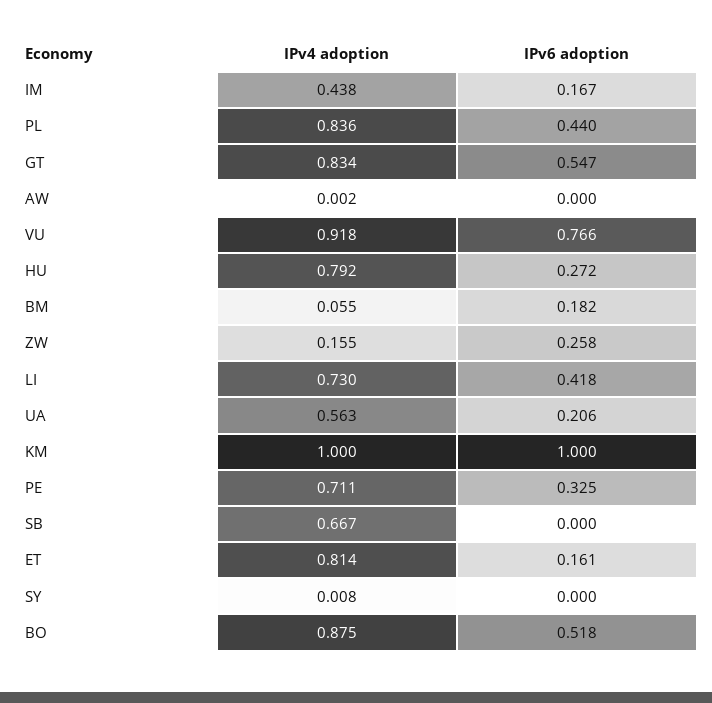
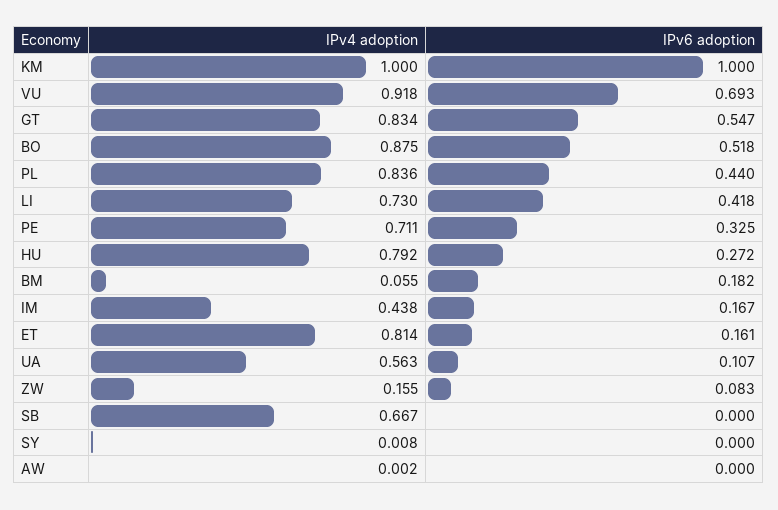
  {
    "IPv4 adoption": {
      "IM": 0.438,
      "PL": 0.836,
      "GT": 0.834,
      "AW": 0.002,
      "VU": 0.918,
      "HU": 0.792,
      "BM": 0.055,
      "ZW": 0.155,
      "LI": 0.73,
      "UA": 0.563,
      "KM": 1,
      "PE": 0.711,
      "SB": 0.667,
      "ET": 0.814,
      "SY": 0.008,
      "BO": 0.875
    },
    "IPv6 adoption": {
      "IM": 0.167,
      "PL": 0.44,
      "GT": 0.547,
      "AW": 0,
-     "VU": 0.766,
+     "VU": 0.693,
      "HU": 0.272,
      "BM": 0.182,
-     "ZW": 0.258,
+     "ZW": 0.083,
      "LI": 0.418,
-     "UA": 0.206,
+     "UA": 0.107,
      "KM": 1,
      "PE": 0.325,
      "SB": 0,
      "ET": 0.161,
      "SY": 0,
      "BO": 0.518
    }
  }

